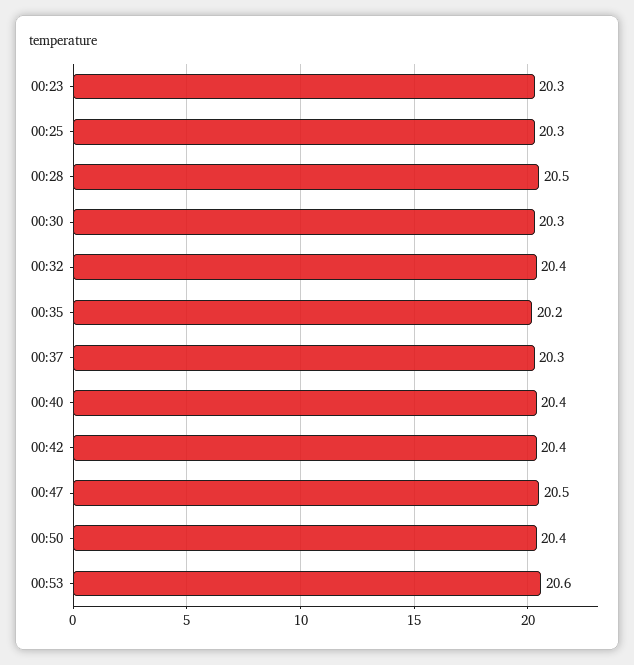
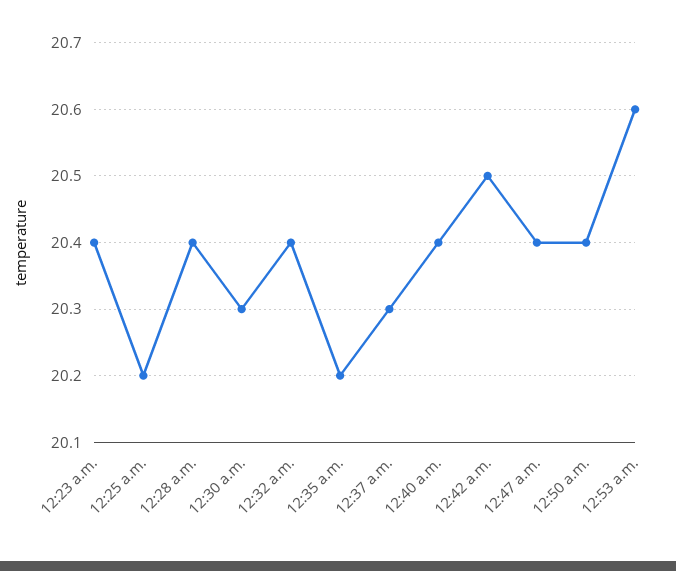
  {
-   "00:23": 20.3,
+   "00:23": 20.4,
-   "00:25": 20.3,
+   "00:25": 20.2,
-   "00:28": 20.5,
+   "00:28": 20.4,
    "00:30": 20.3,
    "00:32": 20.4,
    "00:35": 20.2,
    "00:37": 20.3,
    "00:40": 20.4,
-   "00:42": 20.4,
+   "00:42": 20.5,
-   "00:47": 20.5,
+   "00:47": 20.4,
    "00:50": 20.4,
    "00:53": 20.6
  }

